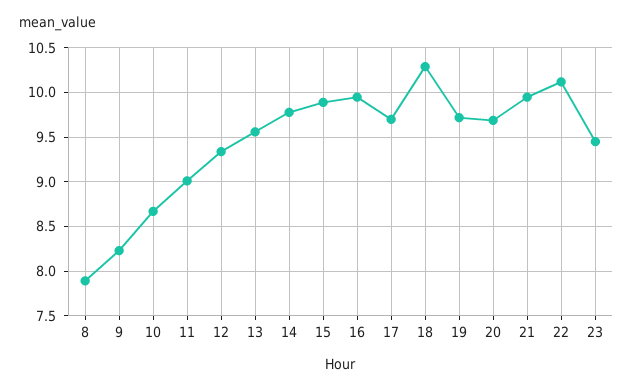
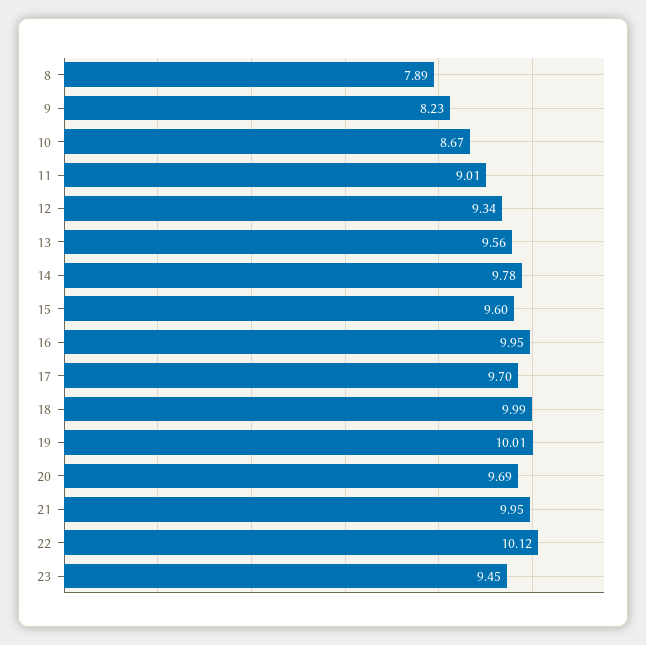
  {
    "8": 7.89,
    "9": 8.23,
    "10": 8.67,
    "11": 9.01,
    "12": 9.34,
    "13": 9.56,
    "14": 9.78,
-   "15": 9.9,
+   "15": 9.6,
    "16": 9.95,
    "17": 9.7,
-   "18": 10.3,
+   "18": 9.99,
-   "19": 9.7,
+   "19": 10.01,
    "20": 9.69,
    "21": 9.95,
    "22": 10.12,
    "23": 9.45
  }

